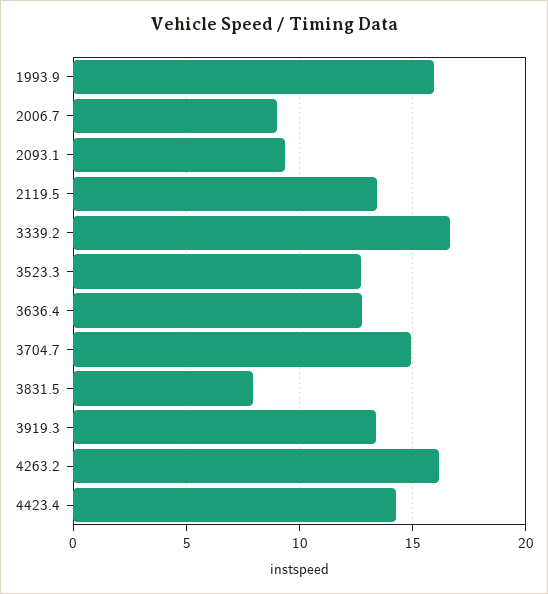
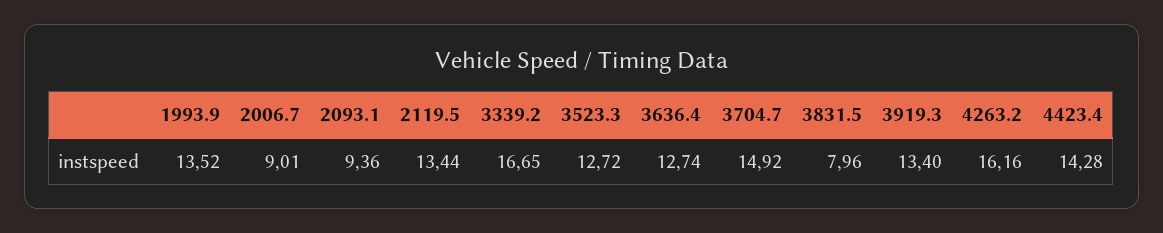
  {
-   "1993.9": 16,
+   "1993.9": 13.52,
    "2006.7": 9.01,
    "2093.1": 9.36,
    "2119.5": 13.44,
    "3339.2": 16.65,
    "3523.3": 12.72,
    "3636.4": 12.74,
    "3704.7": 14.92,
    "3831.5": 7.96,
    "3919.3": 13.4,
    "4263.2": 16.16,
    "4423.4": 14.28
  }

